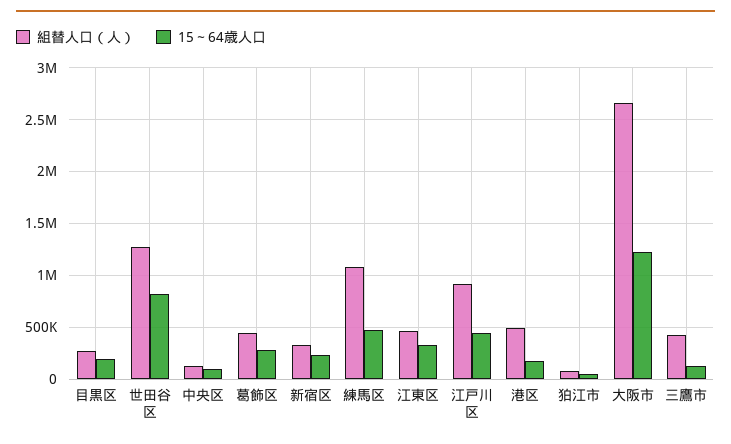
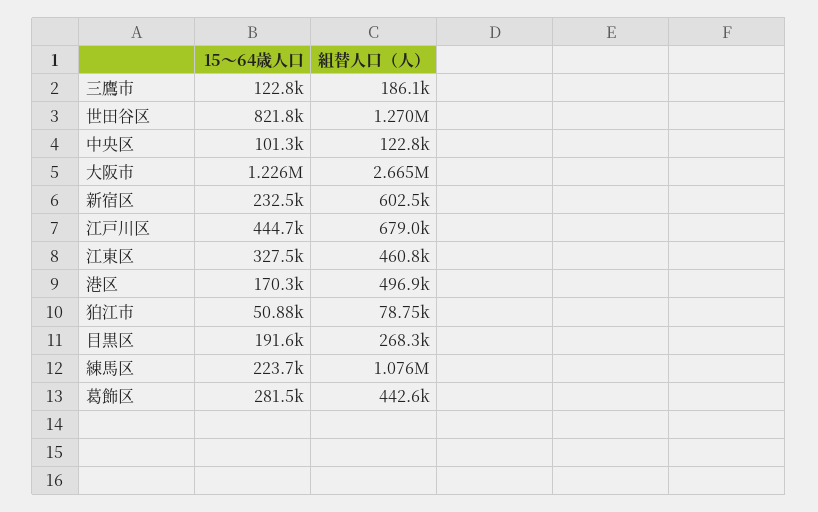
  {
    "組替人口（人）": {
      "目黒区": 268300,
      "世田谷区": 1270000,
      "中央区": 122800,
      "葛飾区": 442600,
-     "新宿区": 300000,
+     "新宿区": 602500,
      "練馬区": 1076000,
      "江東区": 460800,
-     "江戸川区": 900000,
+     "江戸川区": 679000,
      "港区": 496900,
      "狛江市": 78750,
      "大阪市": 2665000,
-     "三鷹市": 400000
+     "三鷹市": 186100
    },
    "15～64歳人口": {
      "目黒区": 191600,
      "世田谷区": 821800,
      "中央区": 101300,
      "葛飾区": 281500,
      "新宿区": 232500,
-     "練馬区": 500000,
+     "練馬区": 223700,
      "江東区": 327500,
      "江戸川区": 444700,
      "港区": 170300,
      "狛江市": 50880,
      "大阪市": 1226000,
      "三鷹市": 122800
    }
  }

